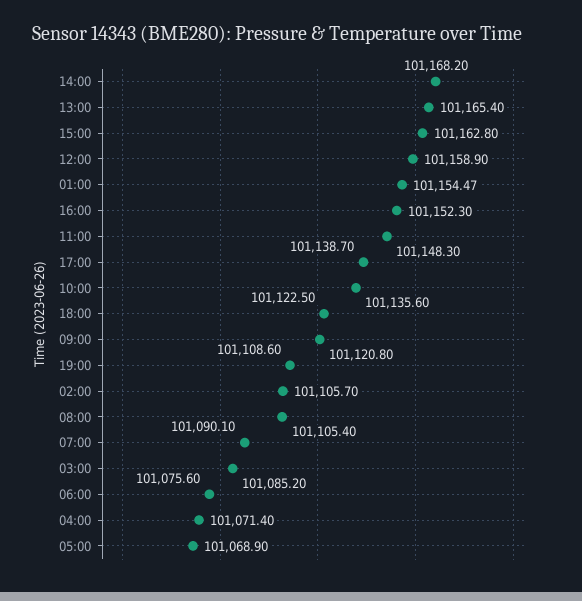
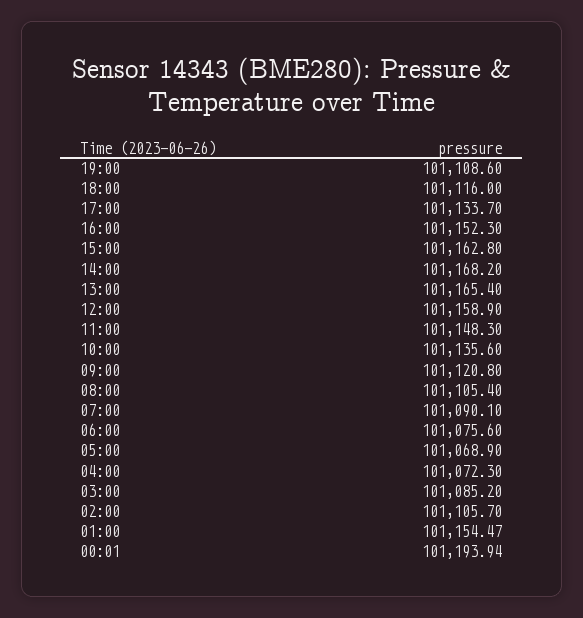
  {
    "14:00": 101168.2,
    "13:00": 101165.4,
    "15:00": 101162.8,
    "12:00": 101158.9,
    "01:00": 101154.47,
    "16:00": 101152.3,
    "11:00": 101148.3,
-   "17:00": 101138.7,
+   "17:00": 101133.7,
    "10:00": 101135.6,
-   "18:00": 101122.5,
+   "18:00": 101116,
    "09:00": 101120.8,
    "19:00": 101108.6,
    "02:00": 101105.7,
    "08:00": 101105.4,
    "07:00": 101090.1,
    "03:00": 101085.2,
    "06:00": 101075.6,
-   "04:00": 101071.4,
+   "04:00": 101072.3,
-   "05:00": 101068.9
+   "05:00": 101068.9,
+   "00:01": 101193.94
  }

